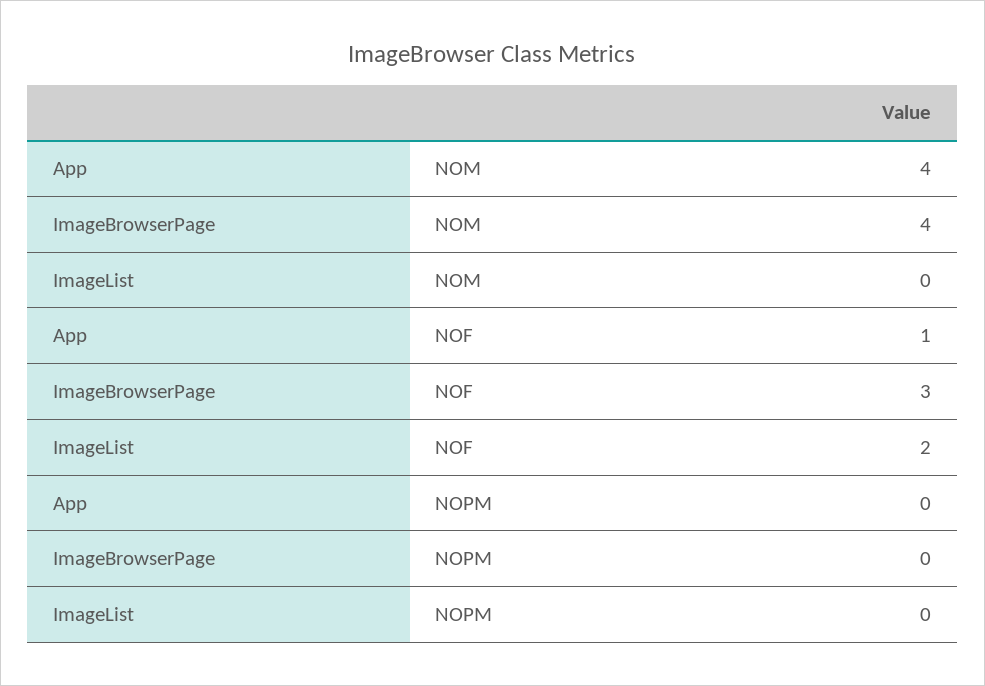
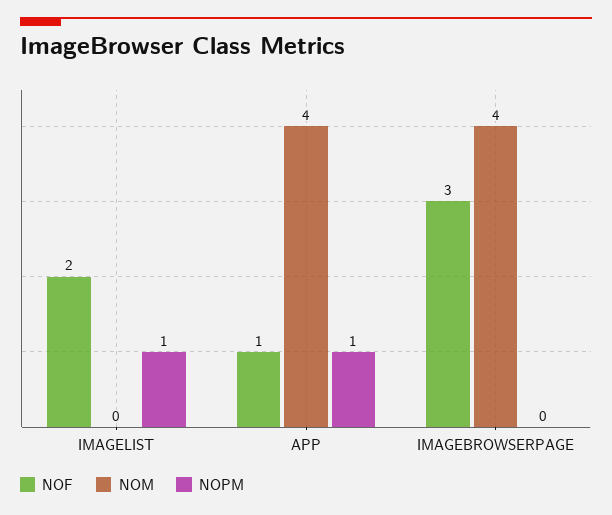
  {
    "NOM": {
      "App": 4,
      "ImageBrowserPage": 4,
      "ImageList": 0
    },
    "NOF": {
      "App": 1,
      "ImageBrowserPage": 3,
      "ImageList": 2
    },
    "NOPM": {
-     "App": 0,
+     "App": 1,
      "ImageBrowserPage": 0,
-     "ImageList": 0
+     "ImageList": 1
    }
  }

